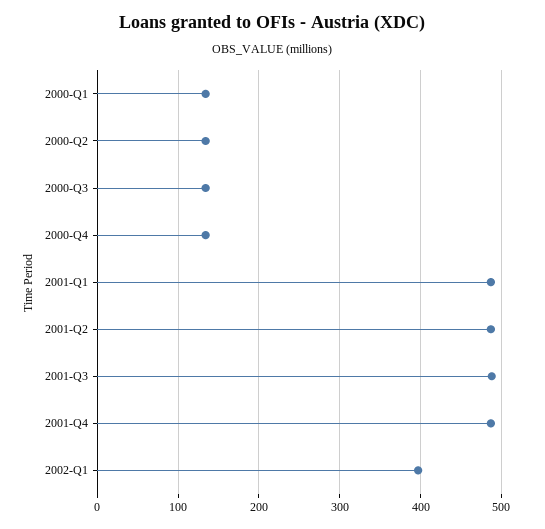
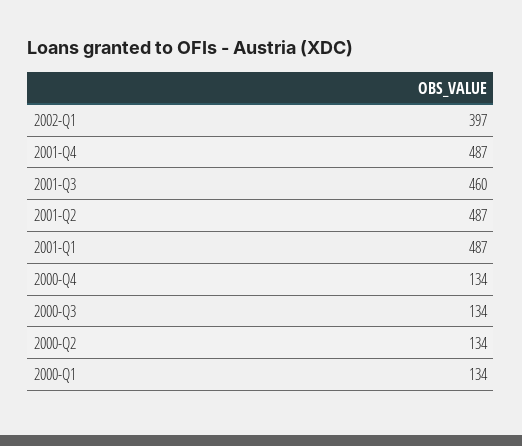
  {
    "2000-Q1": 134,
    "2000-Q2": 134,
    "2000-Q3": 134,
    "2000-Q4": 134,
    "2001-Q1": 487,
    "2001-Q2": 487,
-   "2001-Q3": 490,
+   "2001-Q3": 460,
    "2001-Q4": 487,
    "2002-Q1": 397
  }

